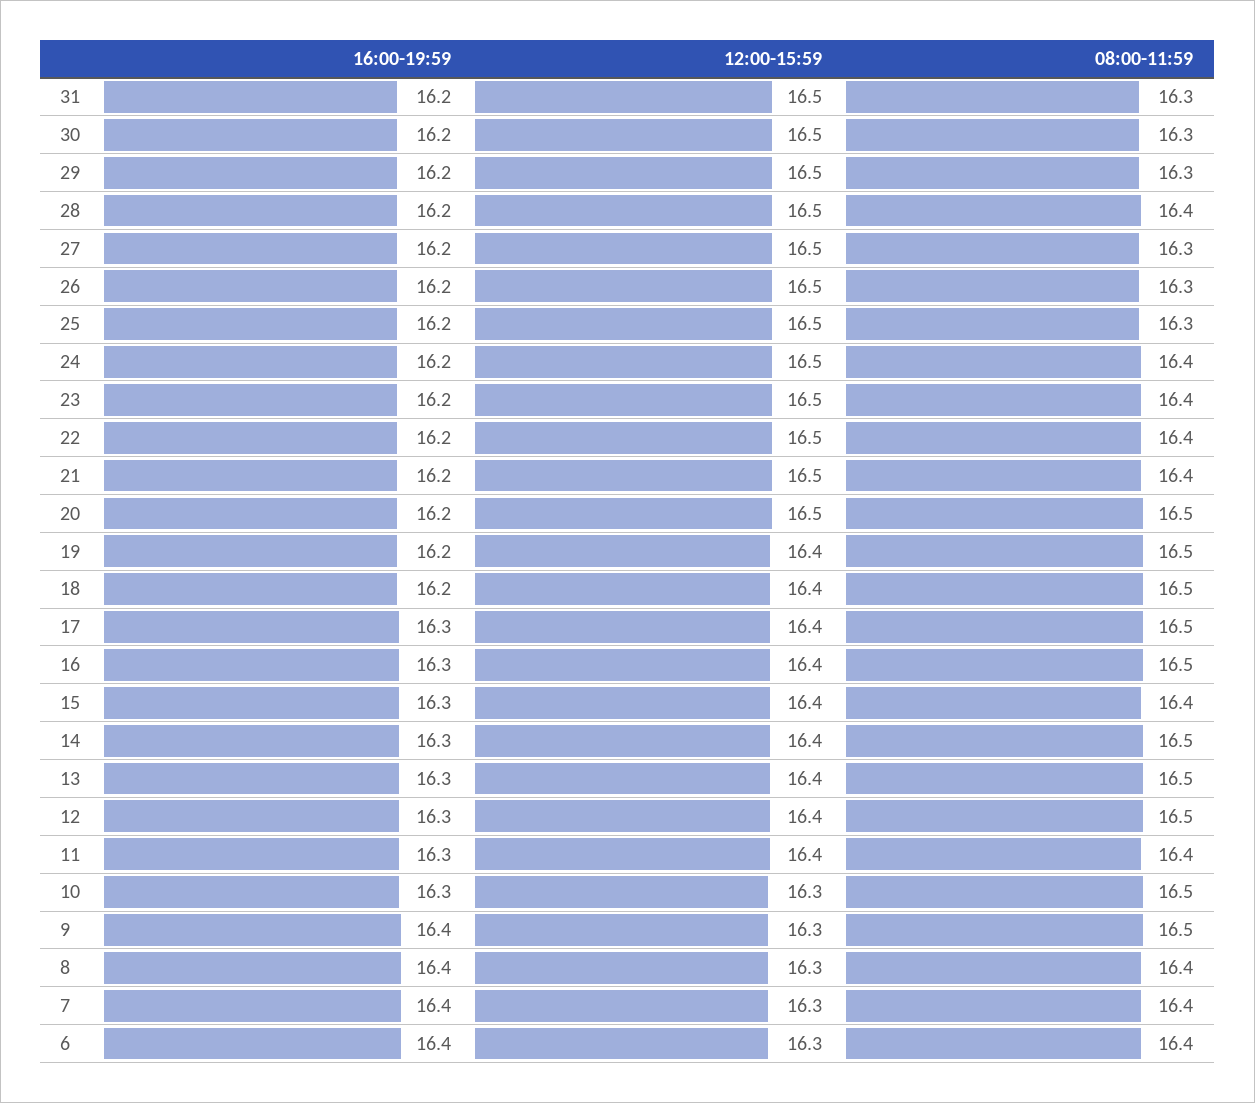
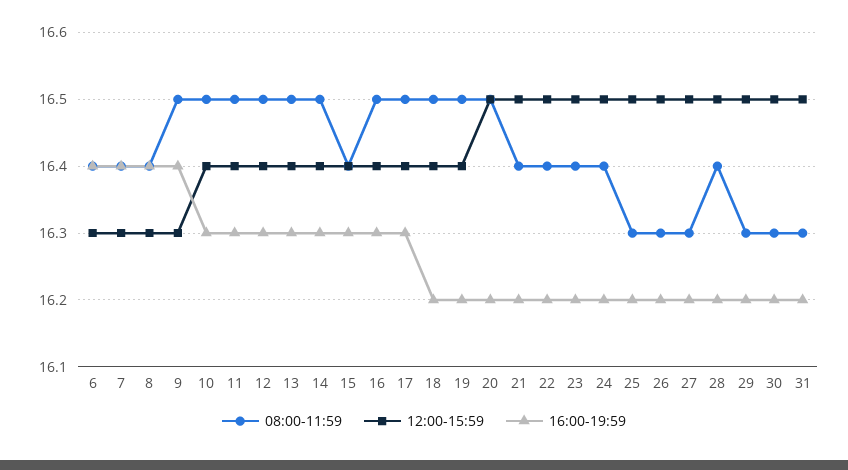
  {
    "16:00-19:59": {
      "31": 16.2,
      "30": 16.2,
      "29": 16.2,
      "28": 16.2,
      "27": 16.2,
      "26": 16.2,
      "25": 16.2,
      "24": 16.2,
      "23": 16.2,
      "22": 16.2,
      "21": 16.2,
      "20": 16.2,
      "19": 16.2,
      "18": 16.2,
      "17": 16.3,
      "16": 16.3,
      "15": 16.3,
      "14": 16.3,
      "13": 16.3,
      "12": 16.3,
      "11": 16.3,
      "10": 16.3,
      "9": 16.4,
      "8": 16.4,
      "7": 16.4,
      "6": 16.4
    },
    "12:00-15:59": {
      "31": 16.5,
      "30": 16.5,
      "29": 16.5,
      "28": 16.5,
      "27": 16.5,
      "26": 16.5,
      "25": 16.5,
      "24": 16.5,
      "23": 16.5,
      "22": 16.5,
      "21": 16.5,
      "20": 16.5,
      "19": 16.4,
      "18": 16.4,
      "17": 16.4,
      "16": 16.4,
      "15": 16.4,
      "14": 16.4,
      "13": 16.4,
      "12": 16.4,
      "11": 16.4,
-     "10": 16.3,
+     "10": 16.4,
      "9": 16.3,
      "8": 16.3,
      "7": 16.3,
      "6": 16.3
    },
    "08:00-11:59": {
      "31": 16.3,
      "30": 16.3,
      "29": 16.3,
      "28": 16.4,
      "27": 16.3,
      "26": 16.3,
      "25": 16.3,
      "24": 16.4,
      "23": 16.4,
      "22": 16.4,
      "21": 16.4,
      "20": 16.5,
      "19": 16.5,
      "18": 16.5,
      "17": 16.5,
      "16": 16.5,
      "15": 16.4,
      "14": 16.5,
      "13": 16.5,
      "12": 16.5,
-     "11": 16.4,
+     "11": 16.5,
      "10": 16.5,
      "9": 16.5,
      "8": 16.4,
      "7": 16.4,
      "6": 16.4
    }
  }

